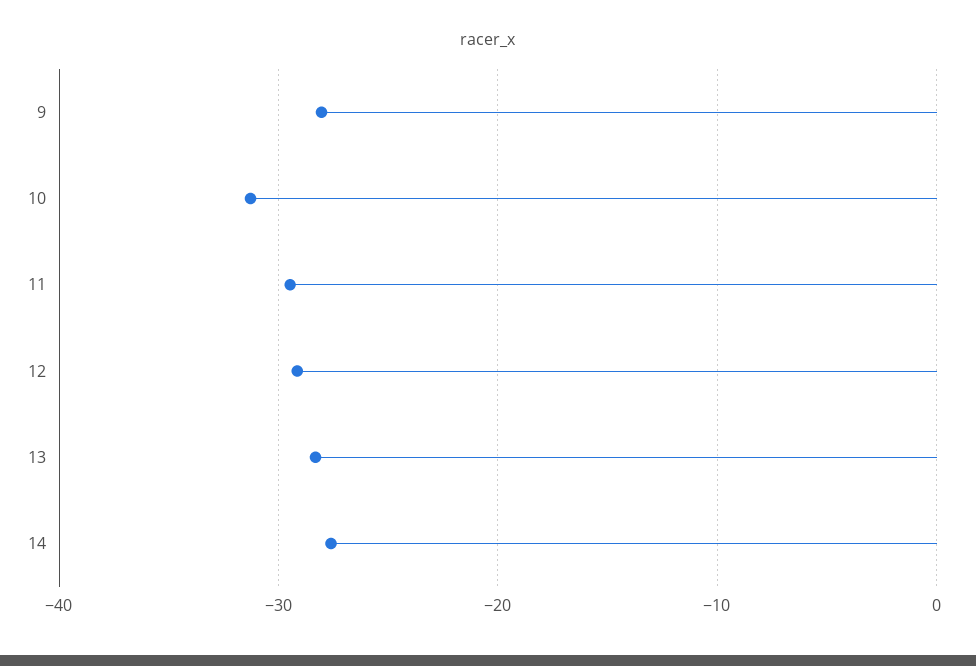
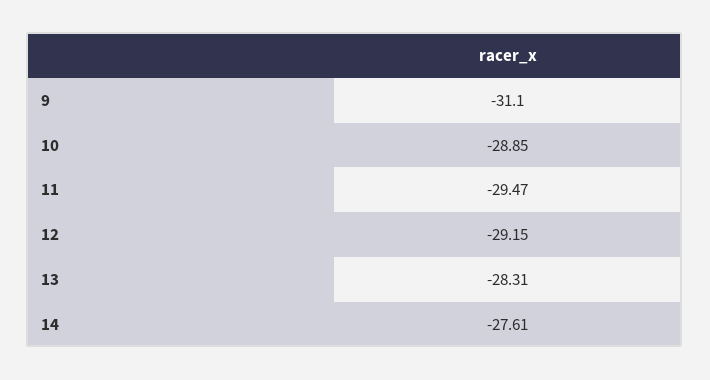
  {
-   "9": -28,
+   "9": -31.1,
-   "10": -31,
+   "10": -28.85,
    "11": -29.47,
    "12": -29.15,
    "13": -28.31,
    "14": -27.61
  }

